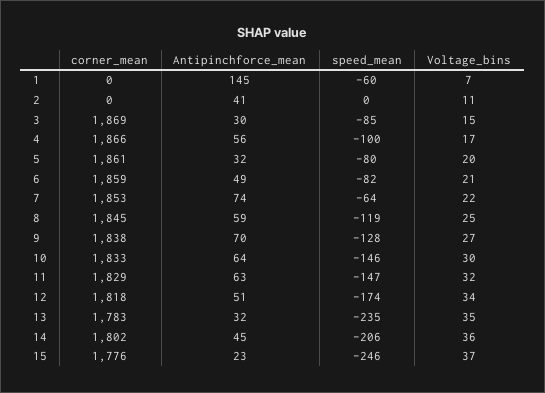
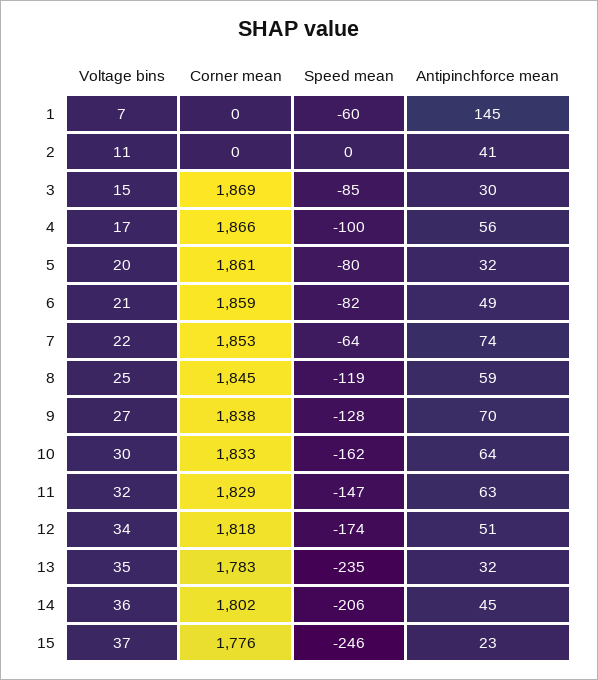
  {
    "corner_mean": {
      "1": 0,
      "2": 0,
      "3": 1869,
      "4": 1866,
      "5": 1861,
      "6": 1859,
      "7": 1853,
      "8": 1845,
      "9": 1838,
      "10": 1833,
      "11": 1829,
      "12": 1818,
      "13": 1783,
      "14": 1802,
      "15": 1776
    },
    "Antipinchforce_mean": {
      "1": 145,
      "2": 41,
      "3": 30,
      "4": 56,
      "5": 32,
      "6": 49,
      "7": 74,
      "8": 59,
      "9": 70,
      "10": 64,
      "11": 63,
      "12": 51,
      "13": 32,
      "14": 45,
      "15": 23
    },
    "speed_mean": {
      "1": -60,
      "2": 0,
      "3": -85,
      "4": -100,
      "5": -80,
      "6": -82,
      "7": -64,
      "8": -119,
      "9": -128,
-     "10": -146,
+     "10": -162,
      "11": -147,
      "12": -174,
      "13": -235,
      "14": -206,
      "15": -246
    },
    "Voltage_bins": {
      "1": 7,
      "2": 11,
      "3": 15,
      "4": 17,
      "5": 20,
      "6": 21,
      "7": 22,
      "8": 25,
      "9": 27,
      "10": 30,
      "11": 32,
      "12": 34,
      "13": 35,
      "14": 36,
      "15": 37
    }
  }

